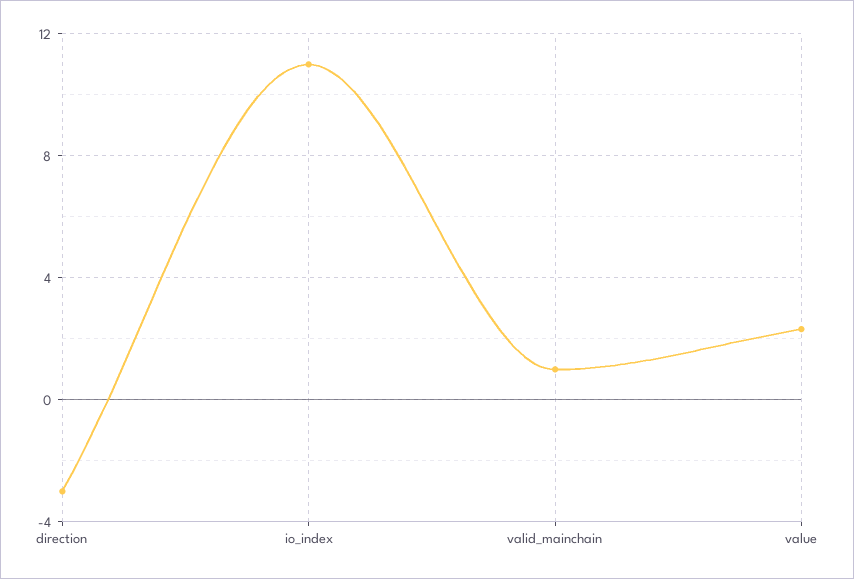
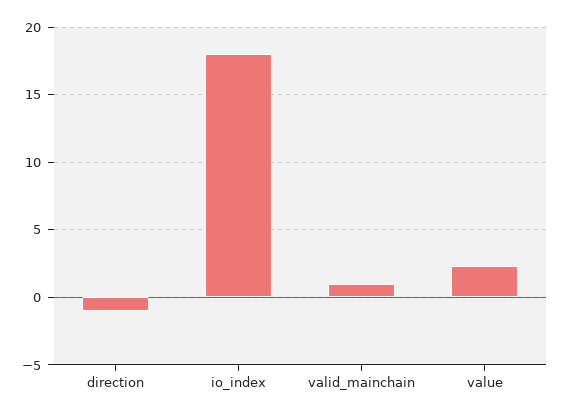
  {
-   "direction": -3,
+   "direction": -1,
-   "io_index": 11,
+   "io_index": 18,
    "valid_mainchain": 1,
    "value": 2.5
  }

